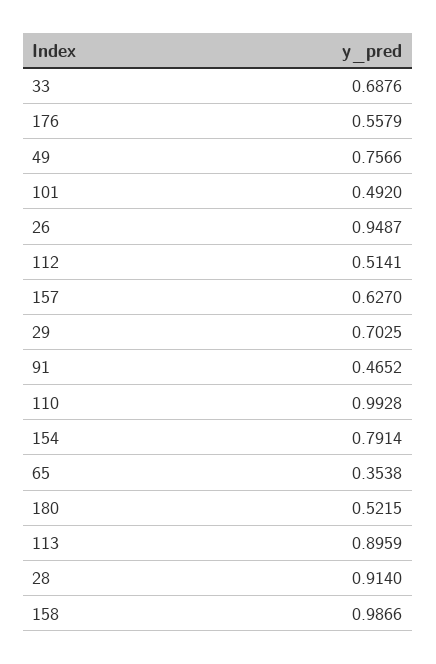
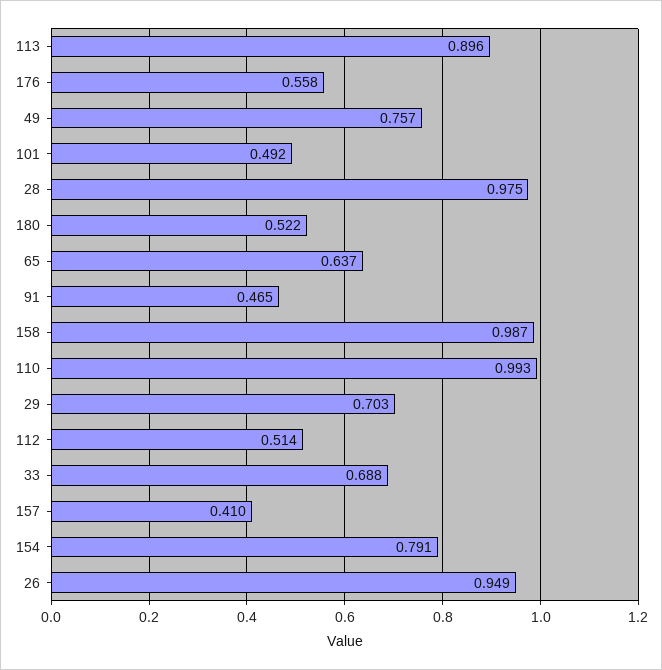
  {
    "33": 0.6876,
    "176": 0.5579,
    "49": 0.7566,
    "101": 0.492,
    "26": 0.9487,
    "112": 0.5141,
-   "157": 0.627,
+   "157": 0.41,
    "29": 0.7025,
    "91": 0.4652,
    "110": 0.9928,
    "154": 0.7914,
-   "65": 0.3538,
+   "65": 0.637,
    "180": 0.5215,
    "113": 0.8959,
-   "28": 0.914,
+   "28": 0.975,
    "158": 0.9866
  }

